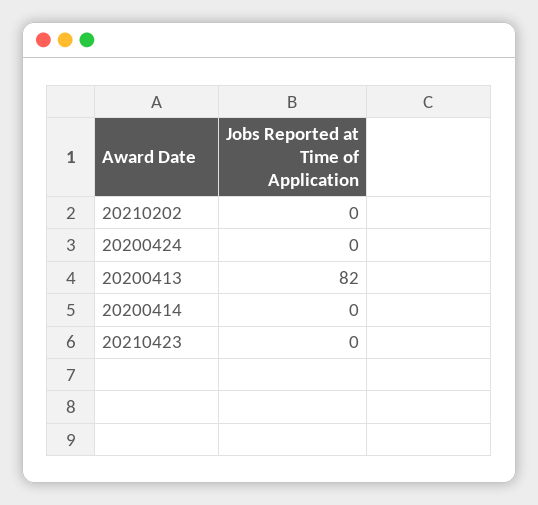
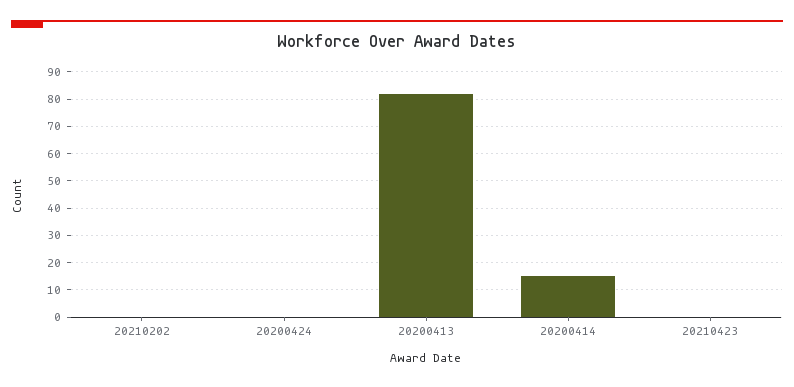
  {
    "20210202": 0,
    "20200424": 0,
    "20200413": 82,
-   "20200414": 0,
+   "20200414": 15,
    "20210423": 0
  }

